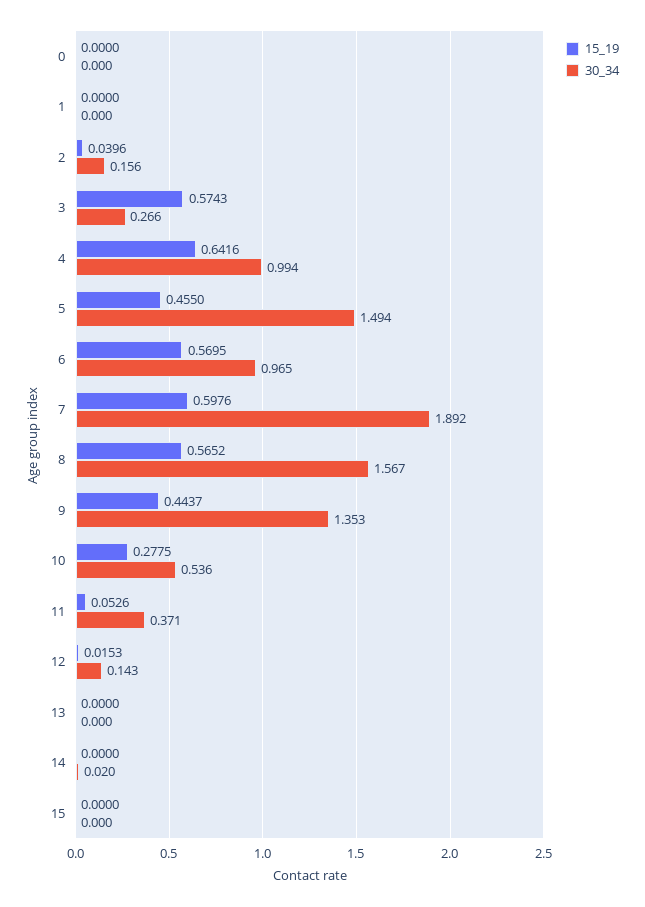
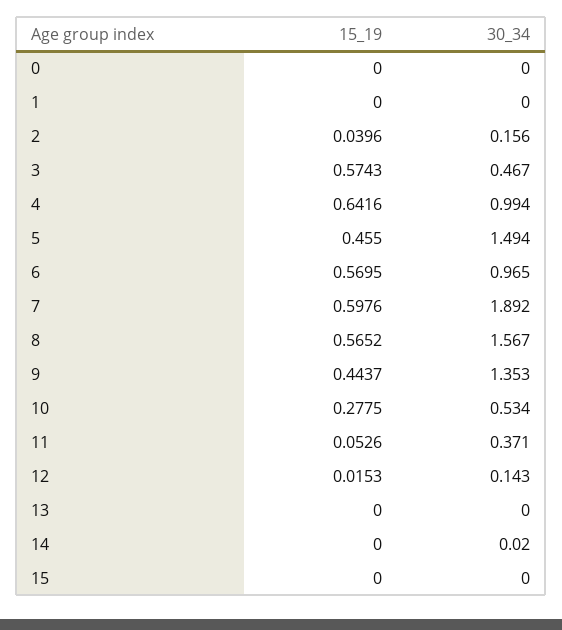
  {
    "15_19": {
      "0": 0,
      "1": 0,
      "2": 0.0396,
      "3": 0.5743,
      "4": 0.6416,
      "5": 0.455,
      "6": 0.5695,
      "7": 0.5976,
      "8": 0.5652,
      "9": 0.4437,
      "10": 0.2775,
      "11": 0.0526,
      "12": 0.0153,
      "13": 0,
      "14": 0,
      "15": 0
    },
    "30_34": {
      "0": 0,
      "1": 0,
      "2": 0.156,
-     "3": 0.266,
+     "3": 0.467,
      "4": 0.994,
      "5": 1.494,
      "6": 0.965,
      "7": 1.892,
      "8": 1.567,
      "9": 1.353,
-     "10": 0.536,
+     "10": 0.534,
      "11": 0.371,
      "12": 0.143,
      "13": 0,
      "14": 0.02,
      "15": 0
    }
  }

